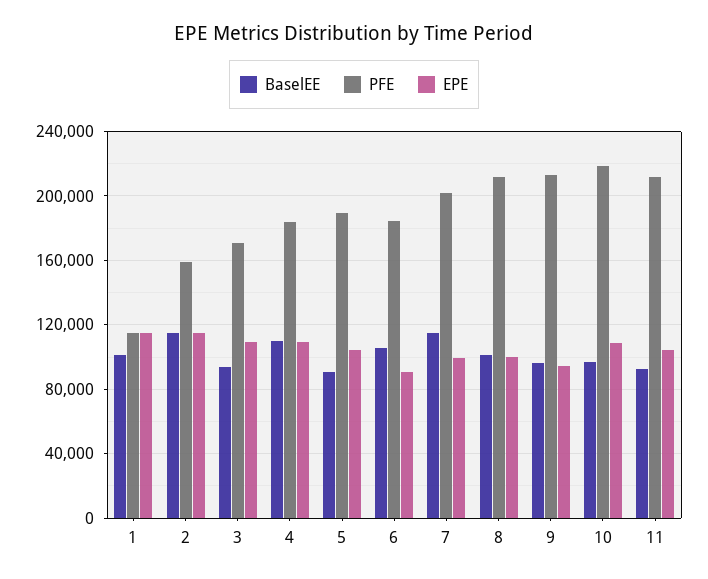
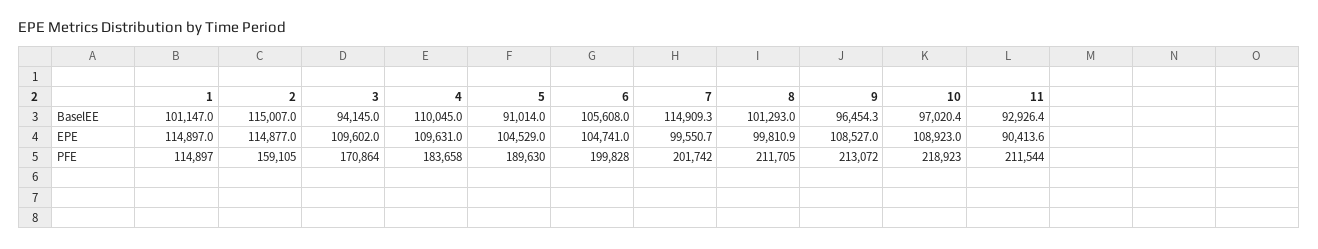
  {
    "BaselEE": {
      "1": 101147,
      "2": 115007,
      "3": 94145,
      "4": 110045,
      "5": 91014,
      "6": 105608,
      "7": 114909.3,
      "8": 101293,
      "9": 96454.3,
      "10": 97020.4,
      "11": 92926.4
    },
    "PFE": {
      "1": 114897,
      "2": 159105,
      "3": 170864,
      "4": 183658,
      "5": 189630,
-     "6": 185000,
+     "6": 199828,
      "7": 201742,
      "8": 211705,
      "9": 213072,
      "10": 218923,
      "11": 211544
    },
    "EPE": {
      "1": 114897,
      "2": 114877,
      "3": 109602,
      "4": 109631,
      "5": 104529,
-     "6": 90000,
+     "6": 104741,
      "7": 99550.7,
      "8": 99810.9,
-     "9": 95000,
+     "9": 108527,
      "10": 108923,
-     "11": 105000
+     "11": 90413.6
    }
  }

